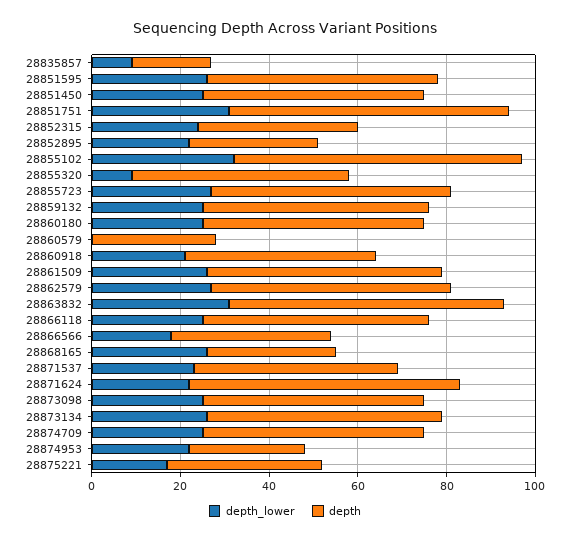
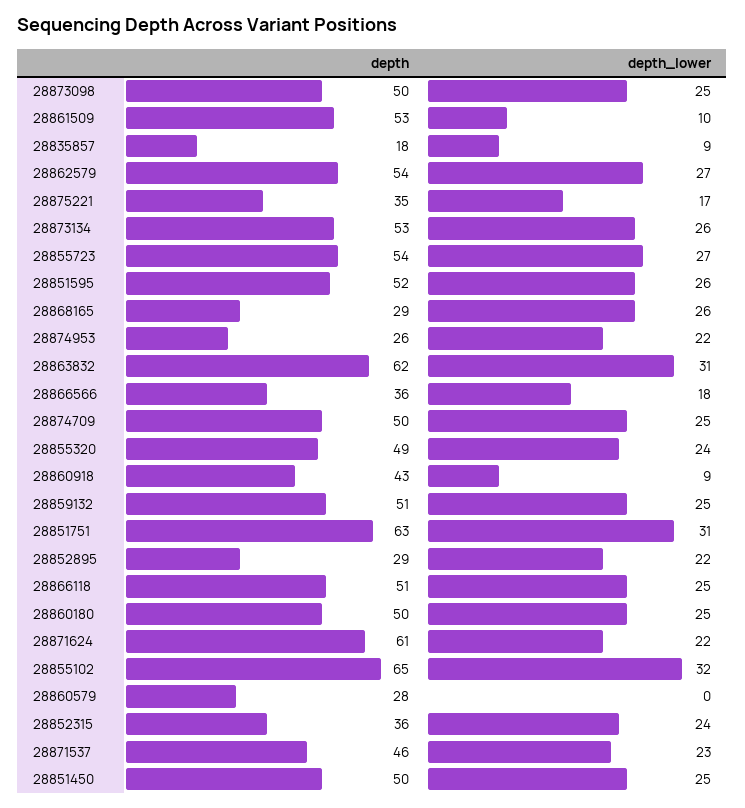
  {
    "depth_lower": {
      "28835857": 9,
      "28851595": 26,
      "28851450": 25,
      "28851751": 31,
      "28852315": 24,
      "28852895": 22,
      "28855102": 32,
-     "28855320": 10,
+     "28855320": 24,
      "28855723": 27,
      "28859132": 25,
      "28860180": 25,
      "28860579": 0,
-     "28860918": 20,
+     "28860918": 9,
-     "28861509": 25,
+     "28861509": 10,
      "28862579": 27,
      "28863832": 31,
      "28866118": 25,
      "28866566": 18,
      "28868165": 26,
      "28871537": 23,
      "28871624": 22,
      "28873098": 25,
      "28873134": 26,
      "28874709": 25,
      "28874953": 22,
      "28875221": 17
    },
    "depth": {
      "28835857": 18,
      "28851595": 52,
      "28851450": 50,
      "28851751": 63,
      "28852315": 36,
      "28852895": 29,
      "28855102": 65,
      "28855320": 49,
      "28855723": 54,
      "28859132": 51,
      "28860180": 50,
      "28860579": 28,
      "28860918": 43,
      "28861509": 53,
      "28862579": 54,
      "28863832": 62,
      "28866118": 51,
      "28866566": 36,
      "28868165": 29,
      "28871537": 46,
      "28871624": 61,
      "28873098": 50,
      "28873134": 53,
      "28874709": 50,
      "28874953": 26,
      "28875221": 35
    }
  }

